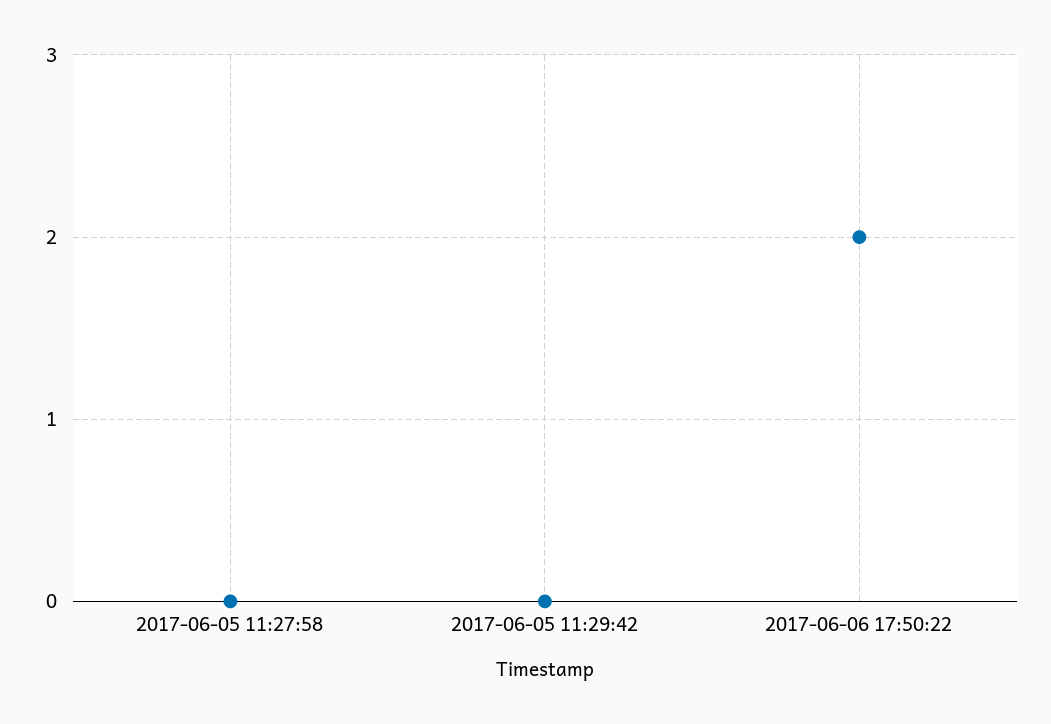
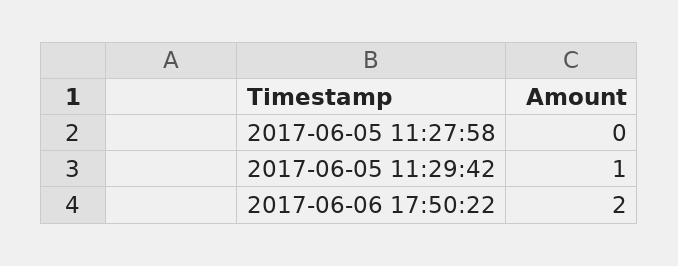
  {
    "2017-06-05 11:27:58": 0,
-   "2017-06-05 11:29:42": 0,
+   "2017-06-05 11:29:42": 1,
    "2017-06-06 17:50:22": 2
  }

